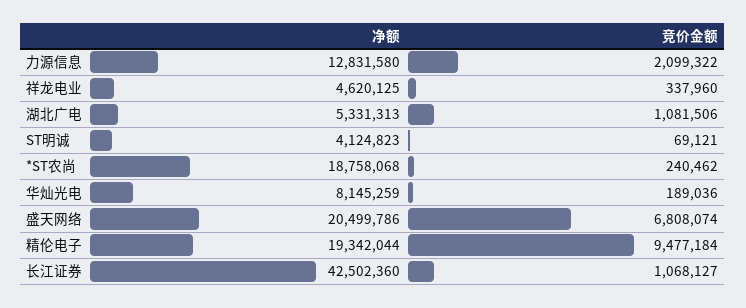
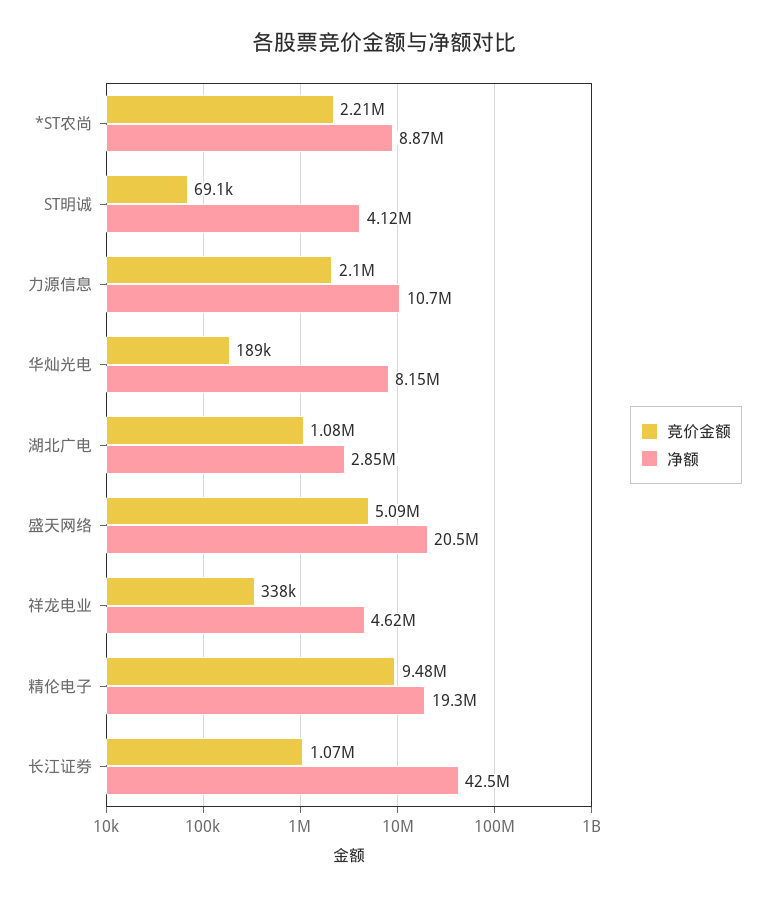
  {
    "净额": {
-     "力源信息": 12831580,
+     "力源信息": 10700000,
      "祥龙电业": 4620125,
-     "湖北广电": 5331313,
+     "湖北广电": 2850000,
      "ST明诚": 4124823,
-     "*ST农尚": 18758068,
+     "*ST农尚": 8870000,
      "华灿光电": 8145259,
      "盛天网络": 20499786,
      "精伦电子": 19342044,
      "长江证券": 42502360
    },
    "竞价金额": {
      "力源信息": 2099322,
      "祥龙电业": 337960,
      "湖北广电": 1081506,
      "ST明诚": 69121,
-     "*ST农尚": 240462,
+     "*ST农尚": 2210000,
      "华灿光电": 189036,
-     "盛天网络": 6808074,
+     "盛天网络": 5090000,
      "精伦电子": 9477184,
      "长江证券": 1068127
    }
  }

